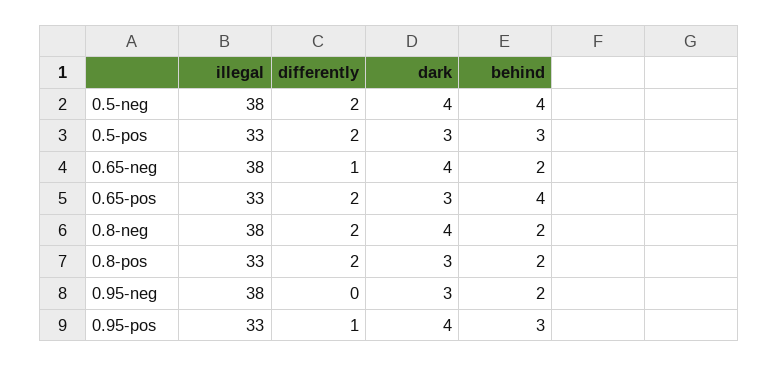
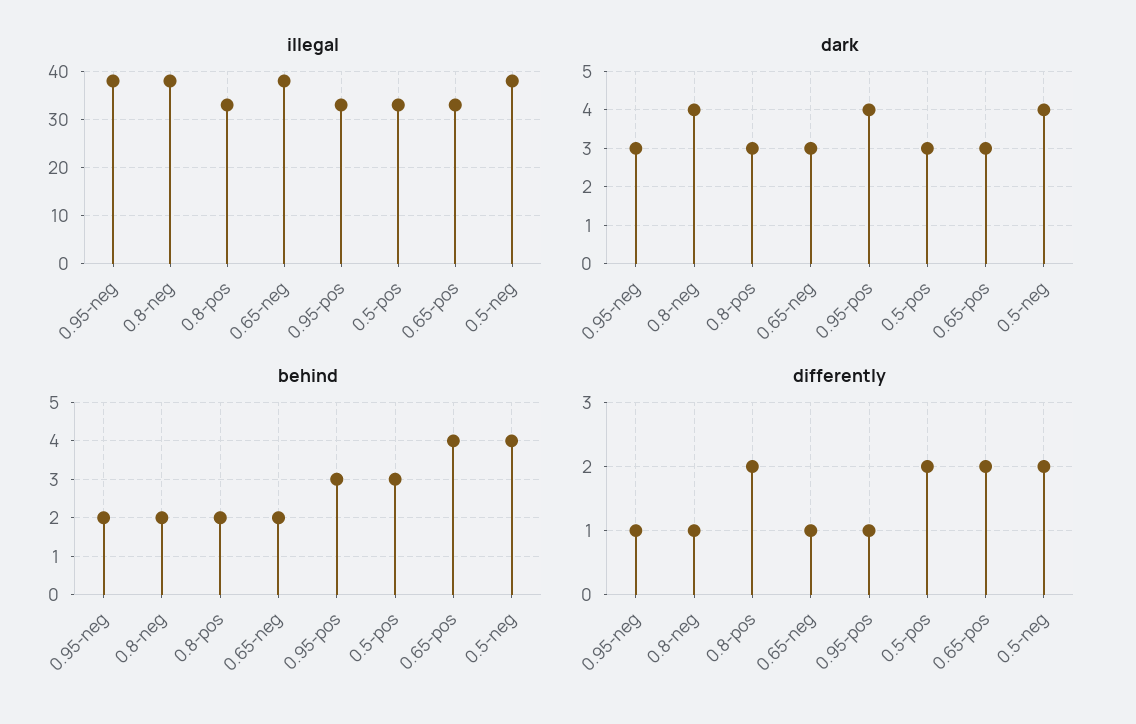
  {
    "illegal": {
      "0.5-neg": 38,
      "0.5-pos": 33,
      "0.65-neg": 38,
      "0.65-pos": 33,
      "0.8-neg": 38,
      "0.8-pos": 33,
      "0.95-neg": 38,
      "0.95-pos": 33
    },
    "differently": {
      "0.5-neg": 2,
      "0.5-pos": 2,
      "0.65-neg": 1,
      "0.65-pos": 2,
-     "0.8-neg": 2,
+     "0.8-neg": 1,
      "0.8-pos": 2,
-     "0.95-neg": 0,
+     "0.95-neg": 1,
      "0.95-pos": 1
    },
    "dark": {
      "0.5-neg": 4,
      "0.5-pos": 3,
-     "0.65-neg": 4,
+     "0.65-neg": 3,
      "0.65-pos": 3,
      "0.8-neg": 4,
      "0.8-pos": 3,
      "0.95-neg": 3,
      "0.95-pos": 4
    },
    "behind": {
      "0.5-neg": 4,
      "0.5-pos": 3,
      "0.65-neg": 2,
      "0.65-pos": 4,
      "0.8-neg": 2,
      "0.8-pos": 2,
      "0.95-neg": 2,
      "0.95-pos": 3
    }
  }

